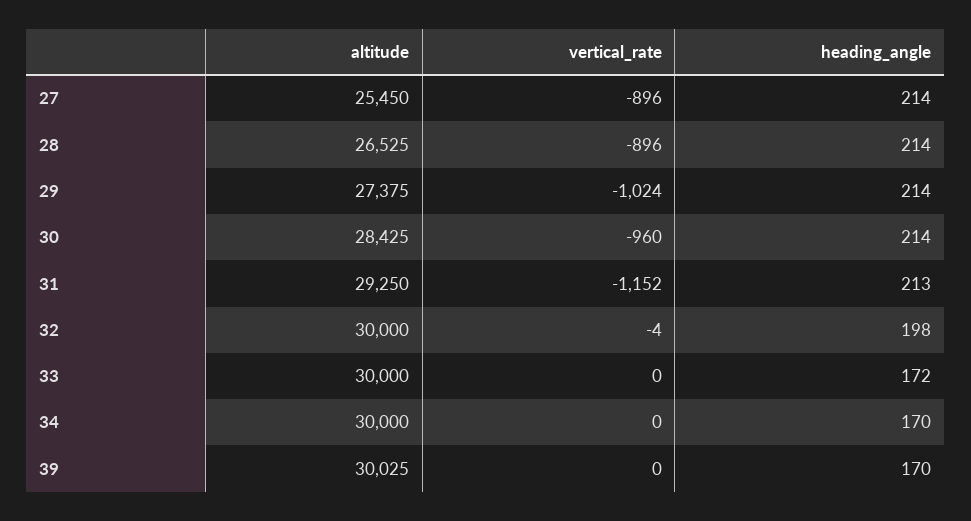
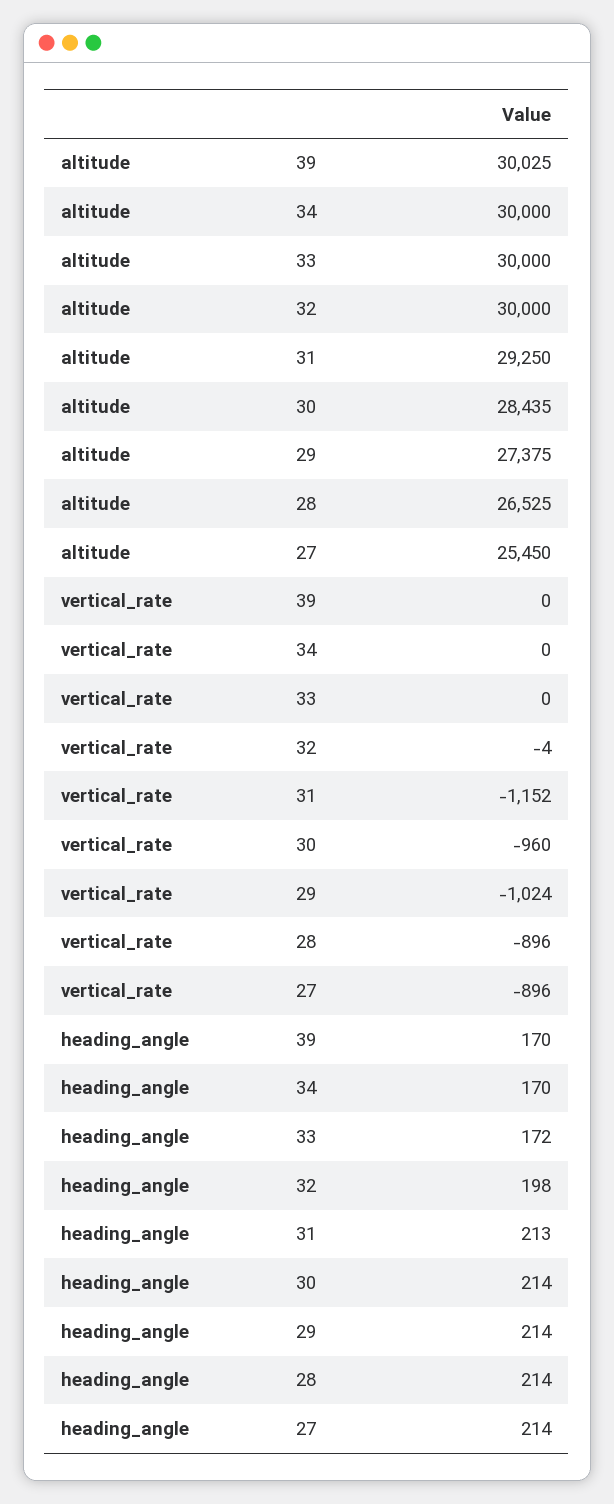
  {
    "altitude": {
      "27": 25450,
      "28": 26525,
      "29": 27375,
-     "30": 28425,
+     "30": 28435,
      "31": 29250,
      "32": 30000,
      "33": 30000,
      "34": 30000,
      "39": 30025
    },
    "vertical_rate": {
      "27": -896,
      "28": -896,
      "29": -1024,
      "30": -960,
      "31": -1152,
      "32": -4,
      "33": 0,
      "34": 0,
      "39": 0
    },
    "heading_angle": {
      "27": 214,
      "28": 214,
      "29": 214,
      "30": 214,
      "31": 213,
      "32": 198,
      "33": 172,
      "34": 170,
      "39": 170
    }
  }

